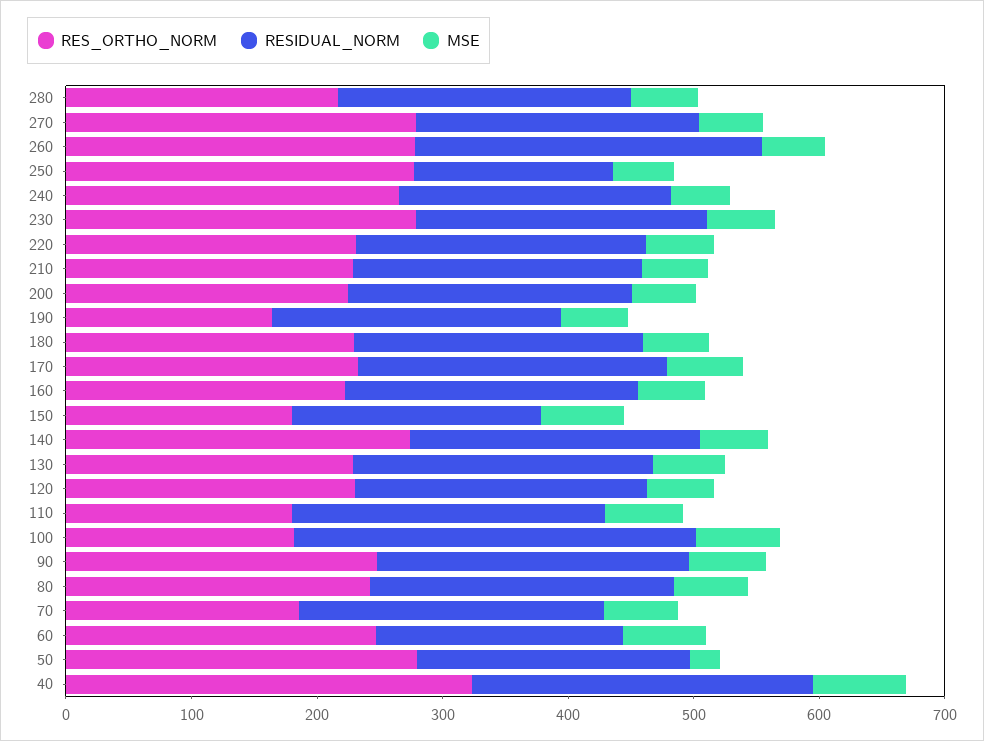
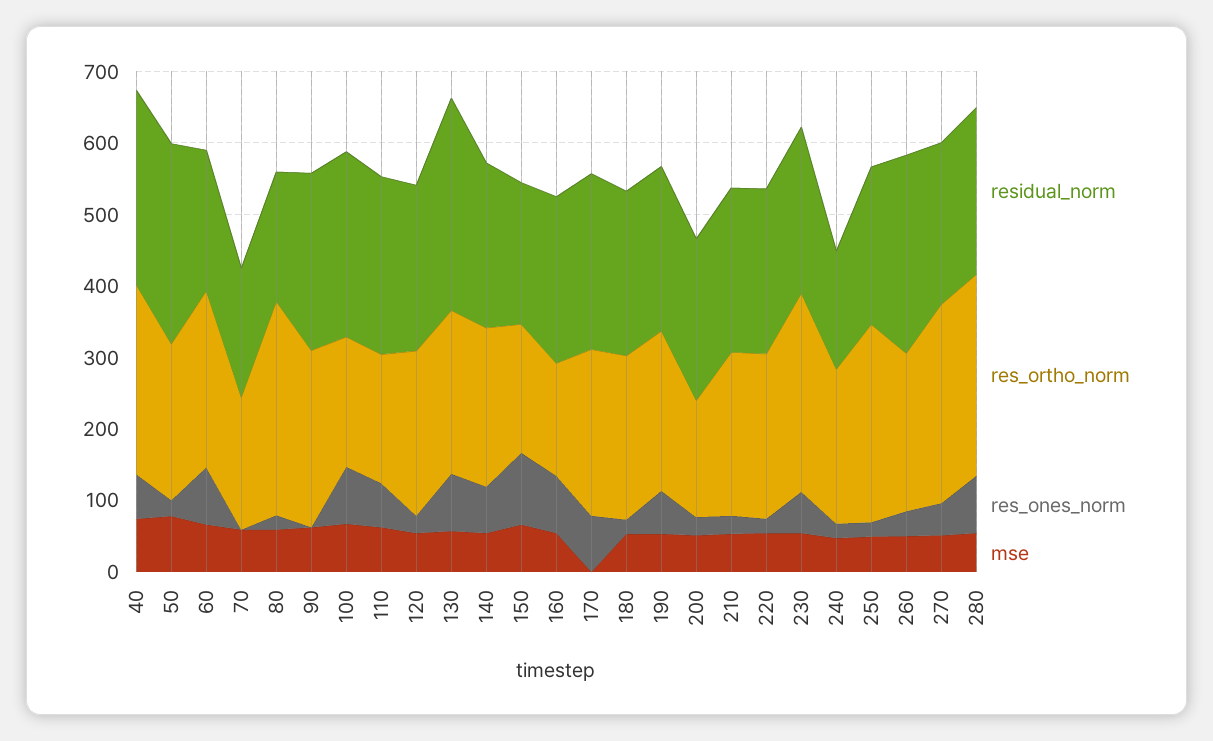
  {
    "RES_ORTHO_NORM": {
-     "280": 220,
+     "280": 280,
      "270": 280,
-     "260": 280,
+     "260": 220,
      "250": 280,
-     "240": 260,
+     "240": 220,
      "230": 280,
      "220": 240,
      "210": 220,
-     "200": 220,
+     "200": 160,
-     "190": 160,
+     "190": 220,
      "180": 220,
      "170": 240,
-     "160": 220,
+     "160": 160,
      "150": 180,
-     "140": 280,
+     "140": 220,
      "130": 220,
      "120": 240,
      "110": 180,
      "100": 180,
      "90": 240,
-     "80": 240,
+     "80": 300,
      "70": 180,
      "60": 240,
-     "50": 280,
+     "50": 220,
-     "40": 320
+     "40": 260
    },
    "RESIDUAL_NORM": {
      "280": 240,
      "270": 220,
      "260": 280,
-     "250": 160,
+     "250": 220,
-     "240": 220,
+     "240": 160,
      "230": 240,
      "220": 240,
      "210": 240,
      "200": 220,
      "190": 240,
      "180": 240,
      "170": 240,
      "160": 240,
      "150": 200,
      "140": 240,
-     "130": 240,
+     "130": 300,
      "120": 240,
      "110": 240,
-     "100": 320,
+     "100": 260,
      "90": 240,
-     "80": 240,
+     "80": 180,
-     "70": 240,
+     "70": 180,
      "60": 200,
-     "50": 220,
+     "50": 280,
      "40": 280
    },
    "MSE": {
      "280": 60,
      "270": 60,
      "260": 60,
      "250": 40,
      "240": 40,
      "230": 60,
      "220": 60,
      "210": 60,
      "200": 60,
      "190": 60,
      "180": 60,
-     "170": 60,
+     "170": 0,
      "160": 60,
      "150": 60,
      "140": 60,
      "130": 60,
      "120": 60,
      "110": 60,
      "100": 60,
      "90": 60,
      "80": 60,
      "70": 60,
      "60": 60,
-     "50": 20,
+     "50": 80,
      "40": 80
-   }
+   },
+   "res_ones_norm": {
+     "40": 60,
+     "50": 20,
+     "60": 80,
+     "70": 0,
+     "80": 20,
+     "90": 0,
+     "100": 80,
+     "110": 60,
+     "120": 20,
+     "130": 80,
+     "140": 60,
+     "150": 100,
+     "160": 80,
+     "170": 80,
+     "180": 20,
+     "190": 60,
+     "200": 20,
+     "210": 20,
+     "220": 20,
+     "230": 60,
+     "240": 20,
+     "250": 20,
+     "260": 40,
+     "270": 40,
+     "280": 80
+   }
  }

